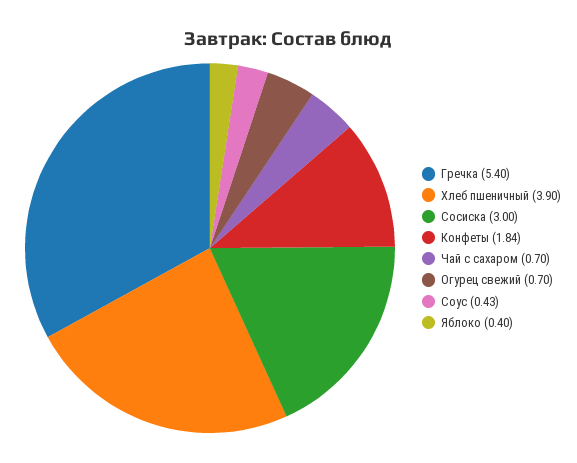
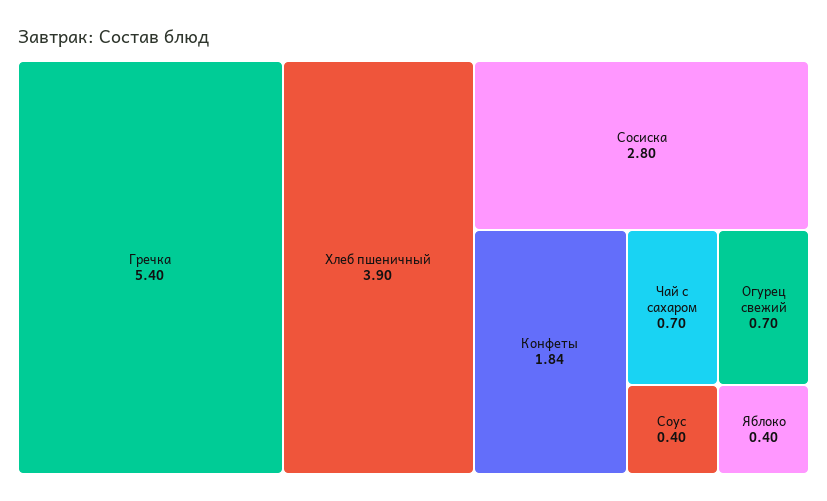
  {
    "Гречка": 5.4,
    "Хлеб пшеничный": 3.9,
-   "Сосиска": 3,
+   "Сосиска": 2.8,
    "Конфеты": 1.84,
    "Чай с сахаром": 0.7,
    "Огурец свежий": 0.7,
-   "Соус": 0.43,
+   "Соус": 0.4,
    "Яблоко": 0.4
  }

